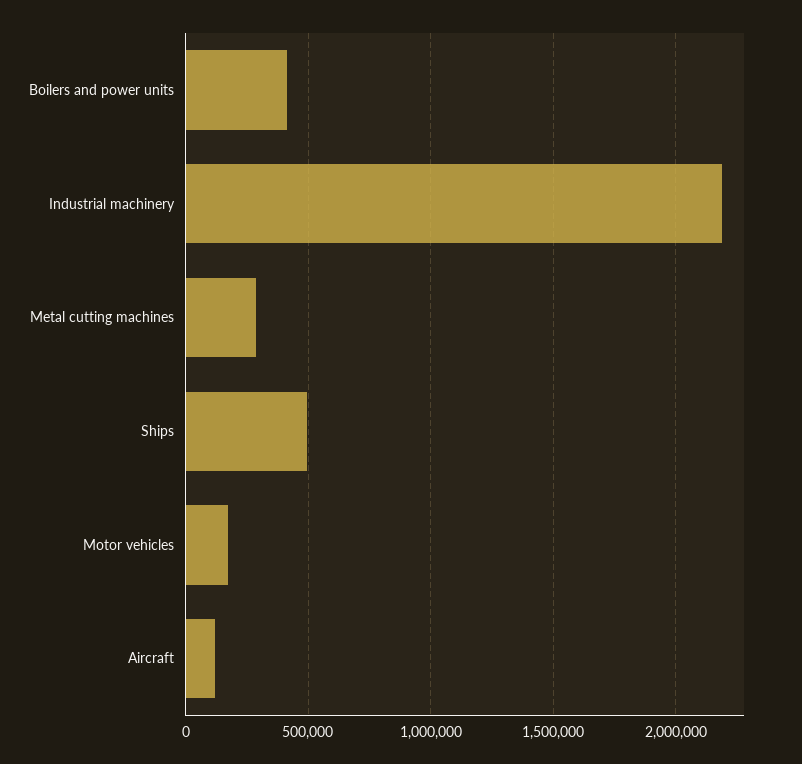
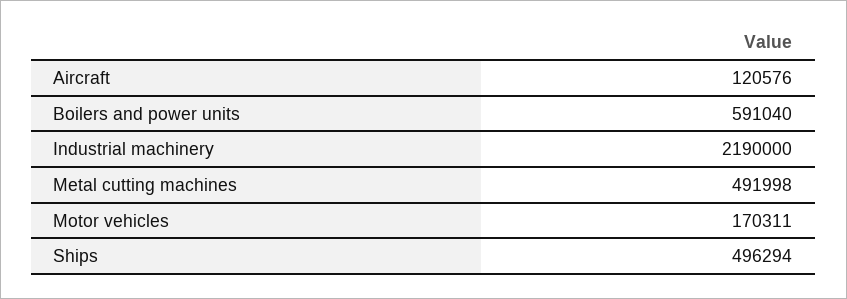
  {
-   "Boilers and power units": 400000,
+   "Boilers and power units": 591040,
    "Industrial machinery": 2190000,
-   "Metal cutting machines": 300000,
+   "Metal cutting machines": 491998,
    "Ships": 496294,
    "Motor vehicles": 170311,
    "Aircraft": 120576
  }

